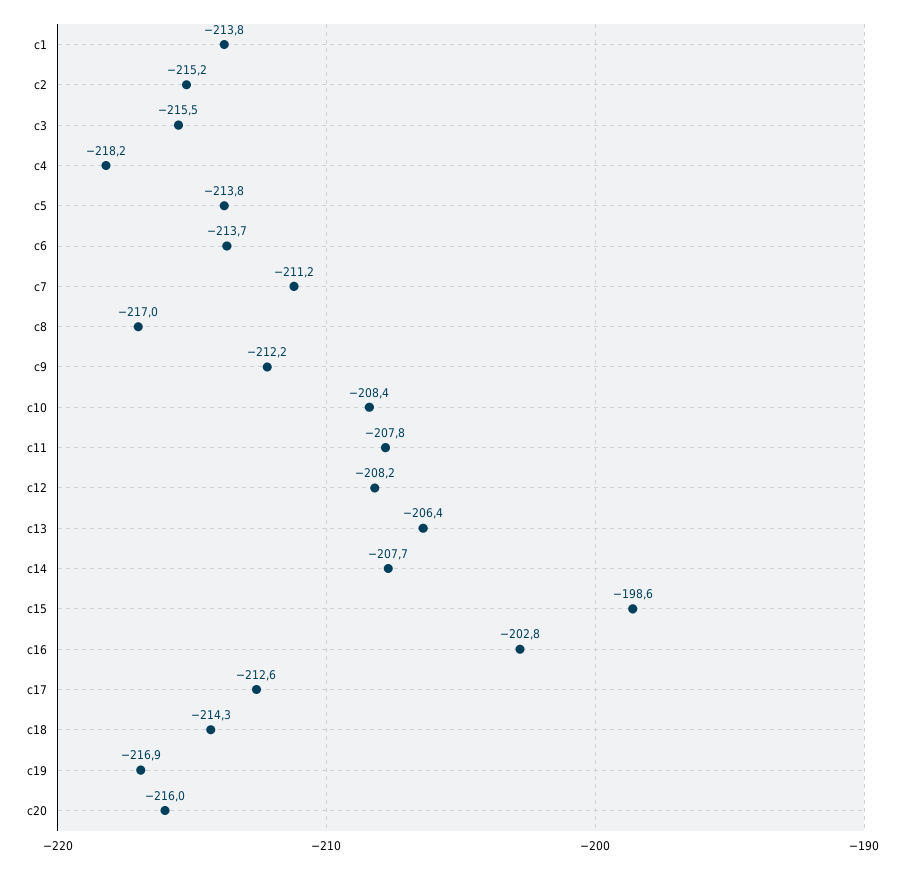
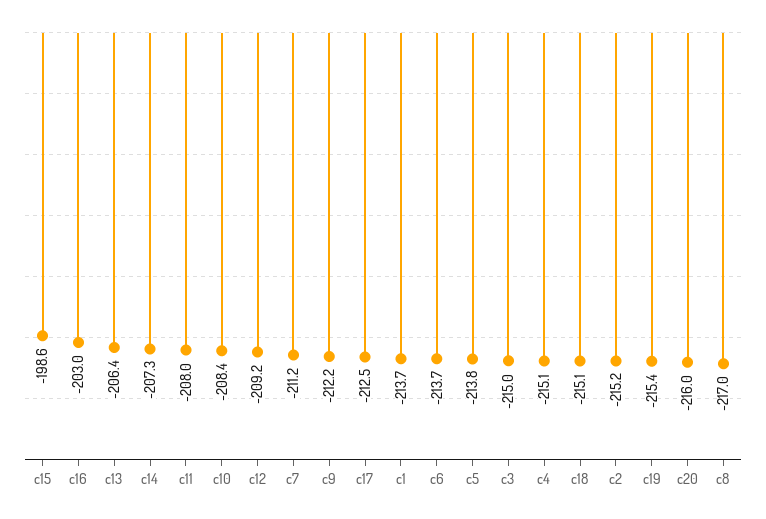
  {
-   "c1": -213.8,
+   "c1": -213.7,
    "c2": -215.2,
-   "c3": -215.5,
+   "c3": -215,
-   "c4": -218.2,
+   "c4": -215.1,
    "c5": -213.8,
    "c6": -213.7,
    "c7": -211.2,
    "c8": -217,
    "c9": -212.2,
    "c10": -208.4,
-   "c11": -207.8,
+   "c11": -208,
-   "c12": -208.2,
+   "c12": -209.2,
    "c13": -206.4,
-   "c14": -207.7,
+   "c14": -207.3,
    "c15": -198.6,
-   "c16": -202.8,
+   "c16": -203,
-   "c17": -212.6,
+   "c17": -212.5,
-   "c18": -214.3,
+   "c18": -215.1,
-   "c19": -216.9,
+   "c19": -215.4,
    "c20": -216
  }

